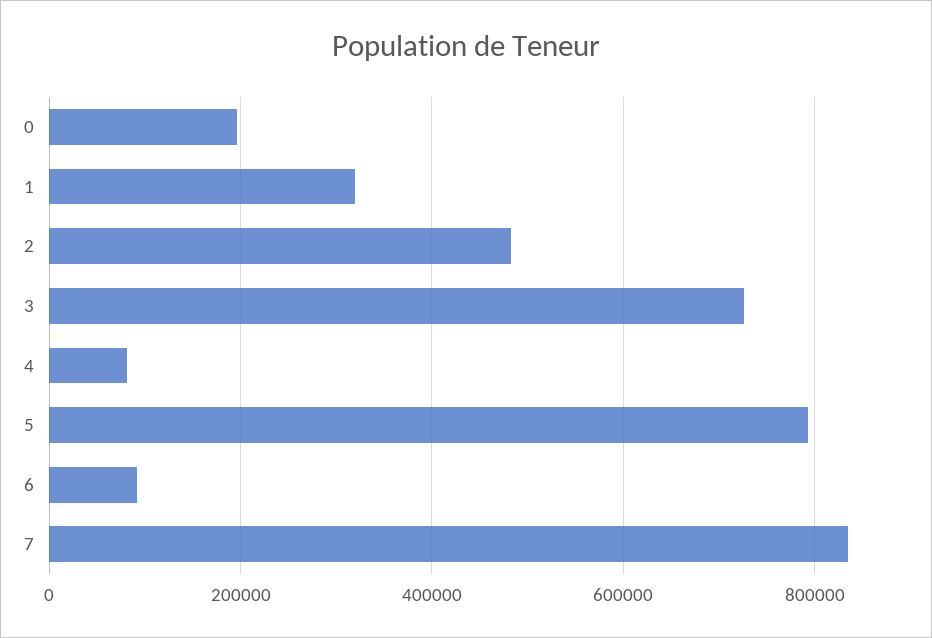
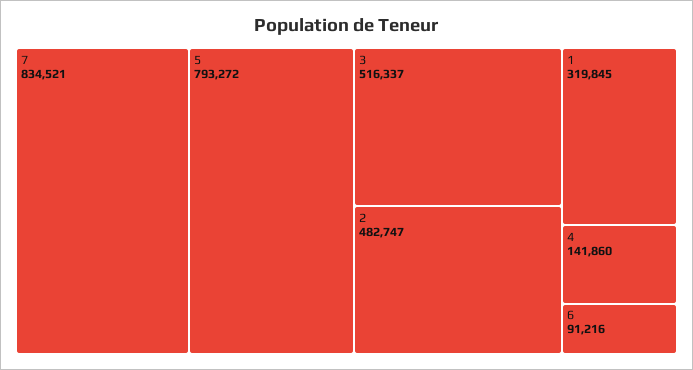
  {
-   "0": 200000,
    "1": 319845,
    "2": 482747,
-   "3": 720000,
+   "3": 516337,
-   "4": 80000,
+   "4": 141860,
    "5": 793272,
    "6": 91216,
    "7": 834521
  }

